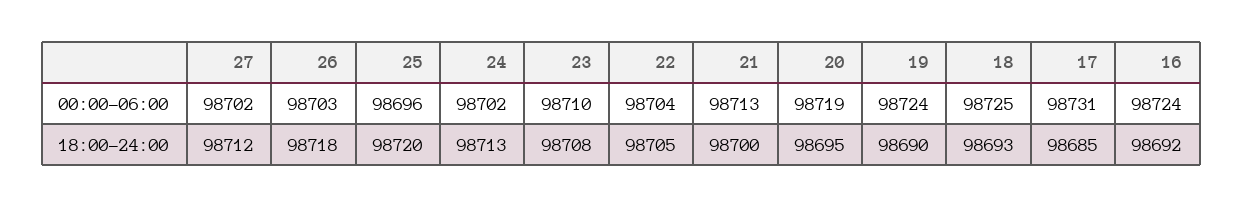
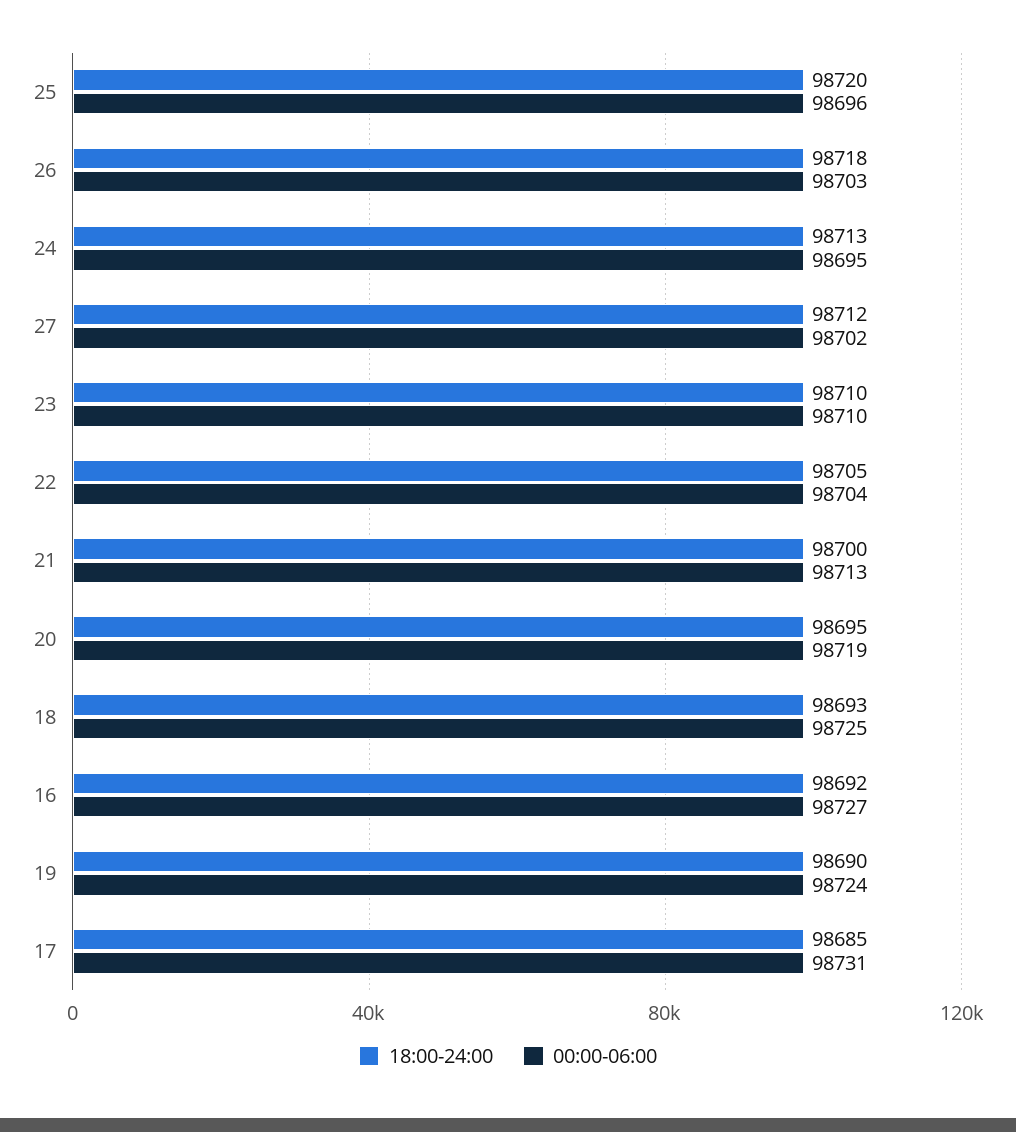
  {
    "00:00-06:00": {
      "27": 98702,
      "26": 98703,
      "25": 98696,
-     "24": 98702,
+     "24": 98695,
      "23": 98710,
      "22": 98704,
      "21": 98713,
      "20": 98719,
      "19": 98724,
      "18": 98725,
      "17": 98731,
-     "16": 98724
+     "16": 98727
    },
    "18:00-24:00": {
      "27": 98712,
      "26": 98718,
      "25": 98720,
      "24": 98713,
-     "23": 98708,
+     "23": 98710,
      "22": 98705,
      "21": 98700,
      "20": 98695,
      "19": 98690,
      "18": 98693,
      "17": 98685,
      "16": 98692
    }
  }

